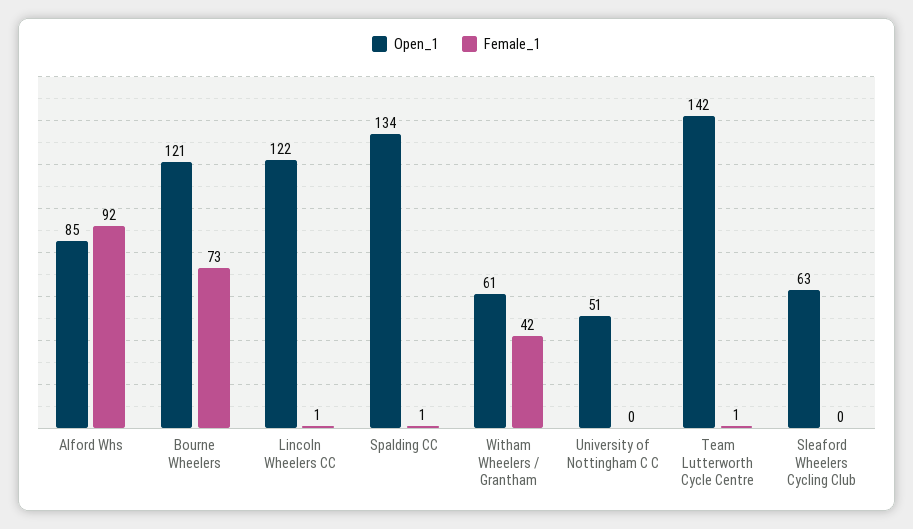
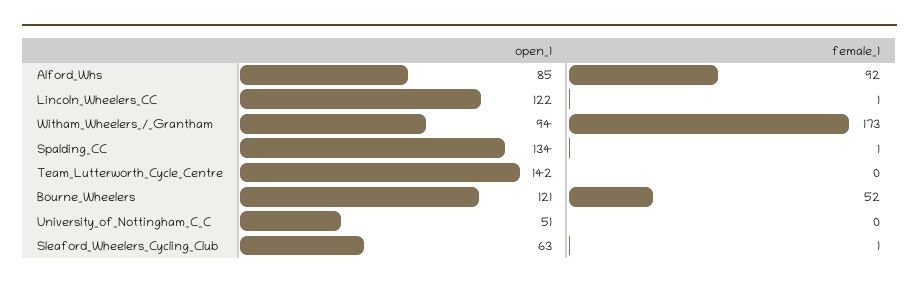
  {
    "Open_1": {
      "Alford Whs": 85,
      "Bourne Wheelers": 121,
      "Lincoln Wheelers CC": 122,
      "Spalding CC": 134,
-     "Witham Wheelers / Grantham": 61,
+     "Witham Wheelers / Grantham": 94,
      "University of Nottingham C C": 51,
      "Team Lutterworth Cycle Centre": 142,
      "Sleaford Wheelers Cycling Club": 63
    },
    "Female_1": {
      "Alford Whs": 92,
-     "Bourne Wheelers": 73,
+     "Bourne Wheelers": 52,
      "Lincoln Wheelers CC": 1,
      "Spalding CC": 1,
-     "Witham Wheelers / Grantham": 42,
+     "Witham Wheelers / Grantham": 173,
      "University of Nottingham C C": 0,
-     "Team Lutterworth Cycle Centre": 1,
+     "Team Lutterworth Cycle Centre": 0,
-     "Sleaford Wheelers Cycling Club": 0
+     "Sleaford Wheelers Cycling Club": 1
    }
  }

